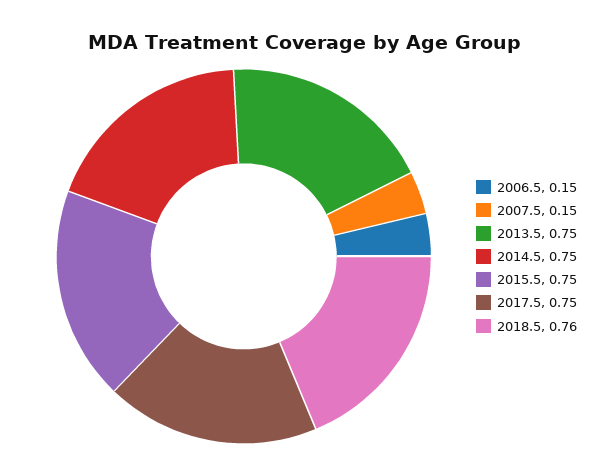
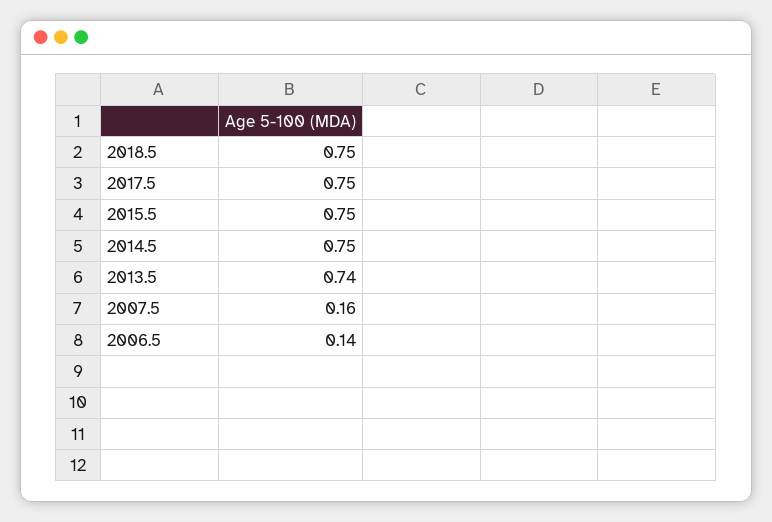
  {
-   "2006.5": 0.15,
+   "2006.5": 0.14,
-   "2007.5": 0.15,
+   "2007.5": 0.16,
-   "2013.5": 0.75,
+   "2013.5": 0.74,
    "2014.5": 0.75,
    "2015.5": 0.75,
    "2017.5": 0.75,
-   "2018.5": 0.76
+   "2018.5": 0.75
  }

